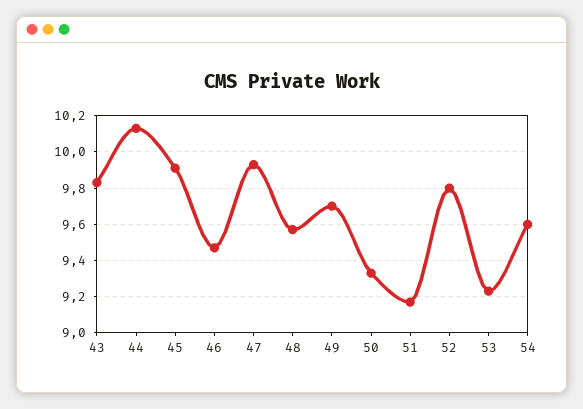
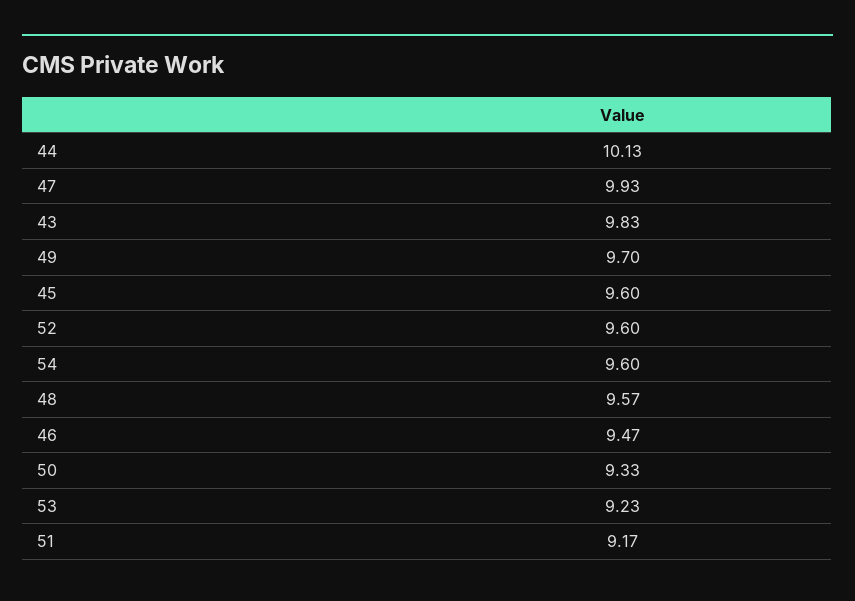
  {
    "43": 9.83,
    "44": 10.13,
-   "45": 9.9,
+   "45": 9.6,
    "46": 9.47,
    "47": 9.93,
    "48": 9.57,
    "49": 9.7,
    "50": 9.33,
    "51": 9.17,
-   "52": 9.8,
+   "52": 9.6,
    "53": 9.23,
    "54": 9.6
  }

